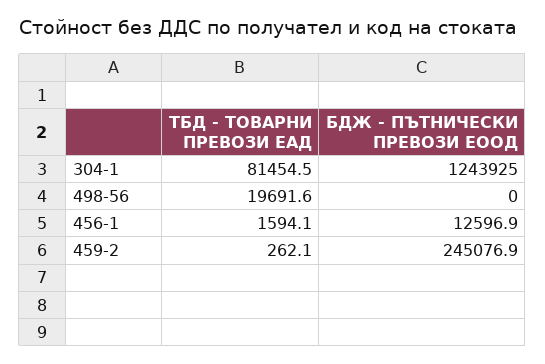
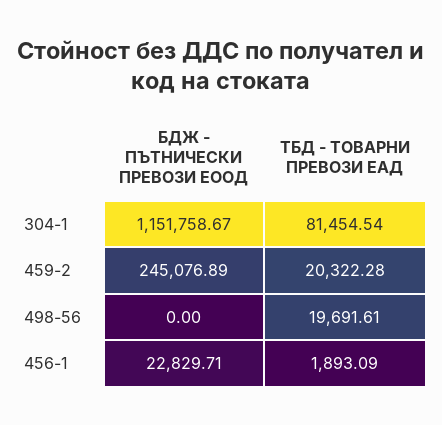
  {
    "ТБД - ТОВАРНИ ПРЕВОЗИ ЕАД": {
      "304-1": 81454.54,
      "498-56": 19691.61,
-     "456-1": 1594.1,
+     "456-1": 1893.09,
-     "459-2": 262.1
+     "459-2": 20322.28
    },
    "БДЖ - ПЪТНИЧЕСКИ ПРЕВОЗИ ЕООД": {
-     "304-1": 1243925,
+     "304-1": 1151758.67,
      "498-56": 0,
-     "456-1": 12596.9,
+     "456-1": 22829.71,
      "459-2": 245076.89
    }
  }

